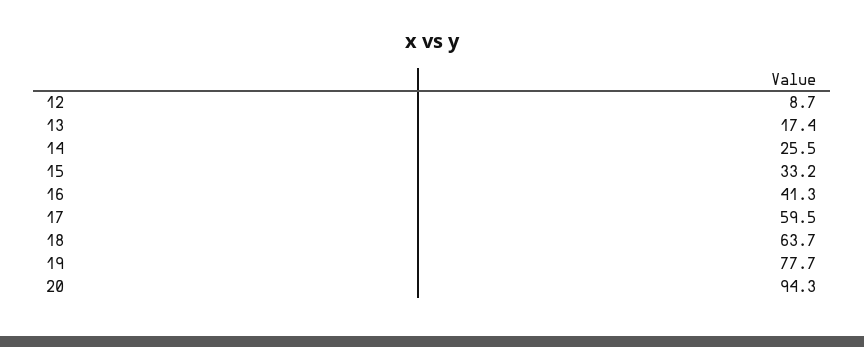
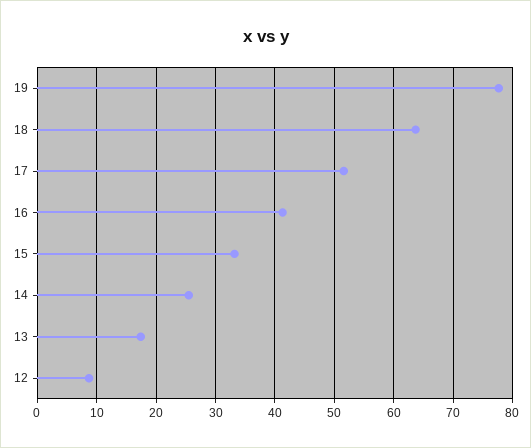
  {
    "12": 8.7,
    "13": 17.4,
    "14": 25.5,
    "15": 33.2,
    "16": 41.3,
-   "17": 59.5,
+   "17": 52,
    "18": 63.7,
-   "19": 77.7,
+   "19": 77.7
-   "20": 94.3
  }

